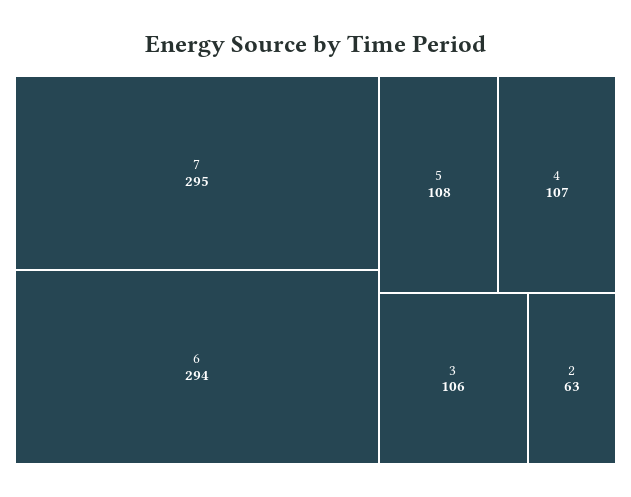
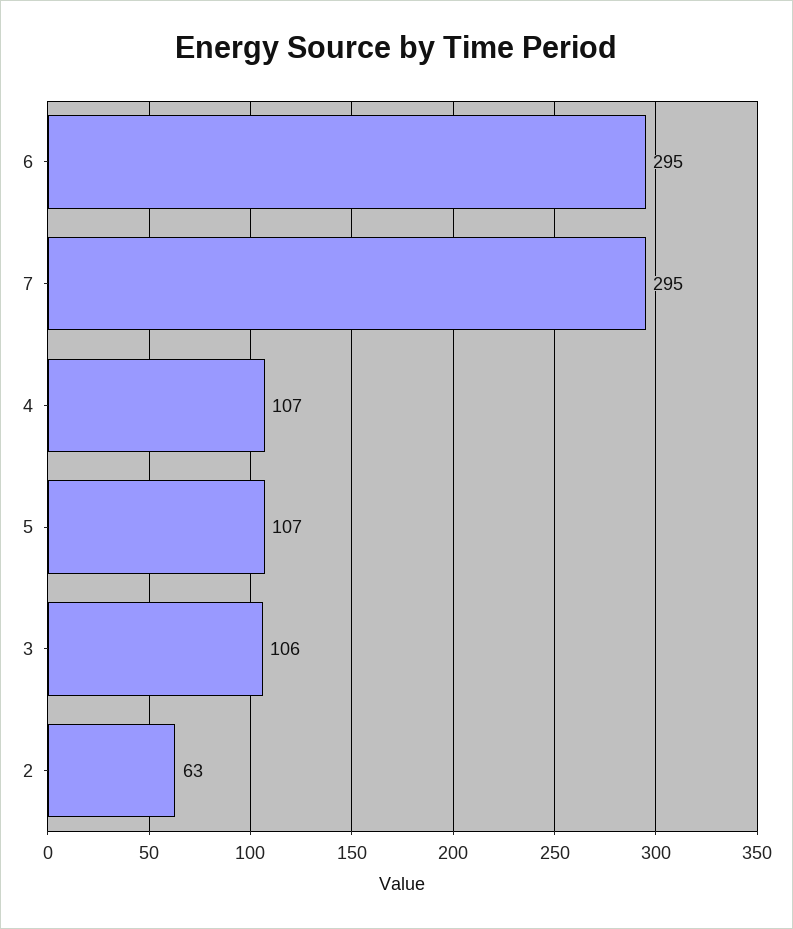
  {
    "7": 295,
-   "6": 294,
+   "6": 295,
-   "5": 108,
+   "5": 107,
    "4": 107,
    "3": 106,
    "2": 63
  }

